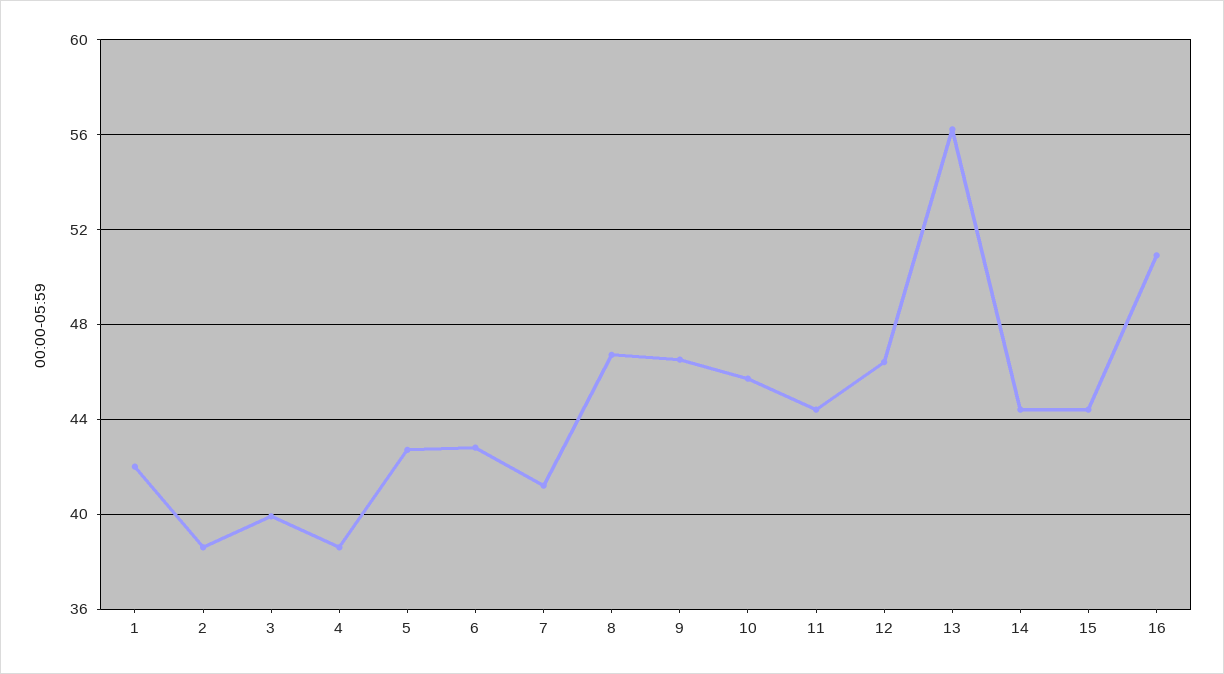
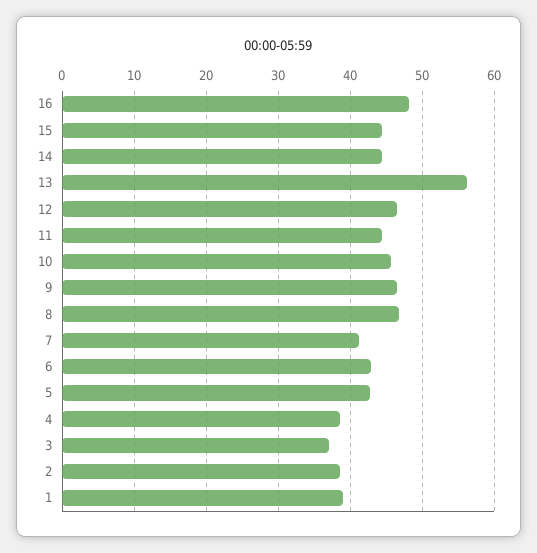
  {
-   "1": 42,
+   "1": 39,
    "2": 38.5,
-   "3": 40,
+   "3": 37,
    "4": 38.5,
    "5": 42.5,
    "6": 43,
    "7": 41,
    "8": 46.5,
    "9": 46.5,
    "10": 45.5,
    "11": 44.5,
    "12": 46.5,
    "13": 56,
    "14": 44.5,
    "15": 44.5,
-   "16": 51
+   "16": 48
  }

